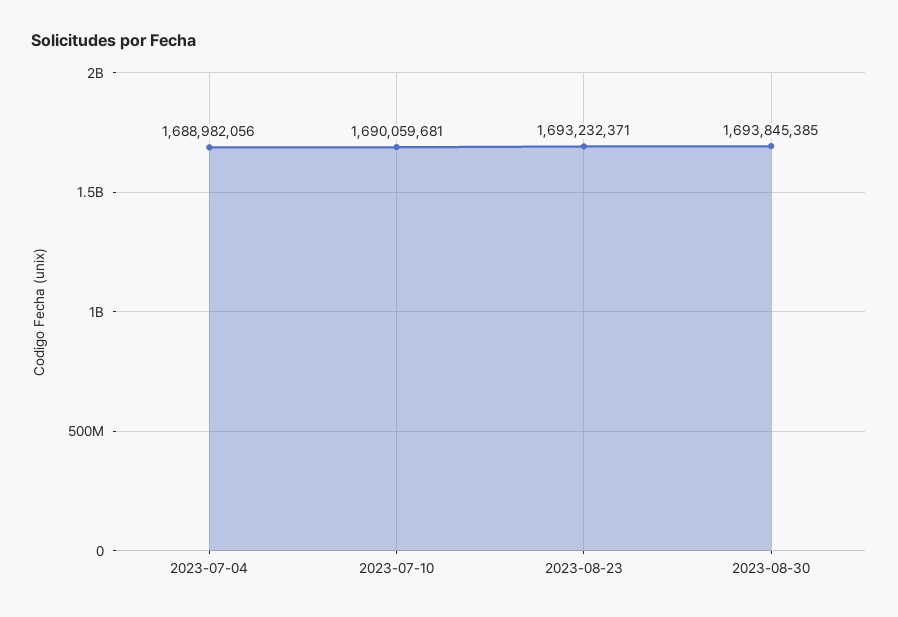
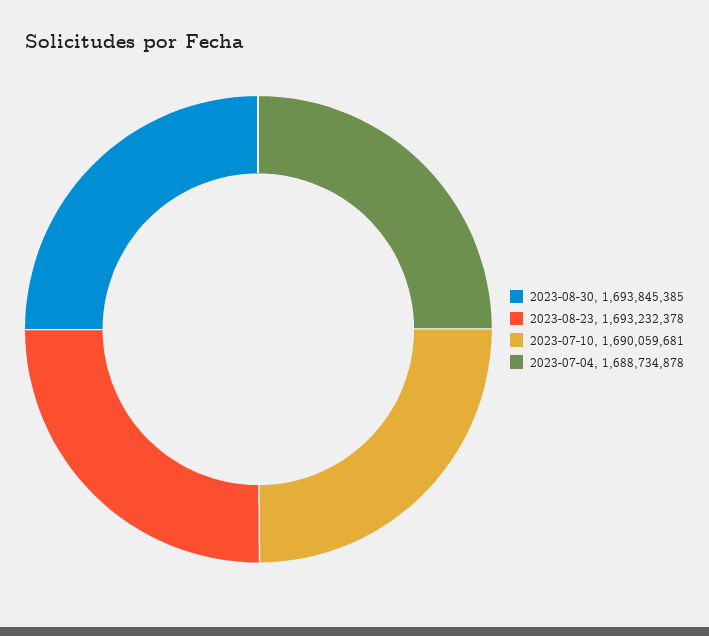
  {
-   "2023-07-04": 1688982056,
+   "2023-07-04": 1688734878,
    "2023-07-10": 1690059681,
-   "2023-08-23": 1693232371,
+   "2023-08-23": 1693232378,
    "2023-08-30": 1693845385
  }

